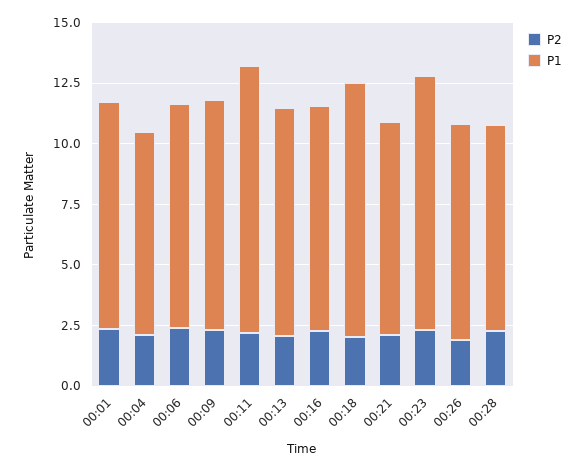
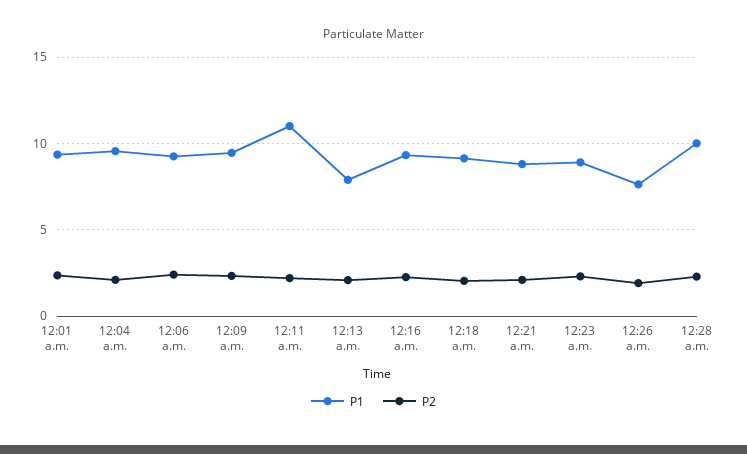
  {
    "P2": {
      "00:01": 2.5,
      "00:04": 2,
      "00:06": 2.5,
      "00:09": 2.5,
      "00:11": 2,
      "00:13": 2,
      "00:16": 2.5,
      "00:18": 2,
      "00:21": 2,
      "00:23": 2.5,
      "00:26": 2,
      "00:28": 2.5
    },
    "P1": {
      "00:01": 9.5,
-     "00:04": 8.5,
+     "00:04": 9.5,
      "00:06": 9.5,
      "00:09": 9.5,
      "00:11": 11,
-     "00:13": 9.5,
+     "00:13": 8,
      "00:16": 9.5,
-     "00:18": 10.5,
+     "00:18": 9,
      "00:21": 9,
-     "00:23": 10.5,
+     "00:23": 9,
-     "00:26": 9,
+     "00:26": 7.5,
-     "00:28": 8.5
+     "00:28": 10
    }
  }

